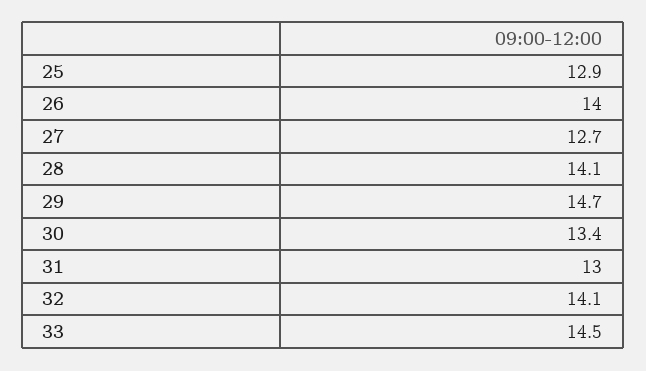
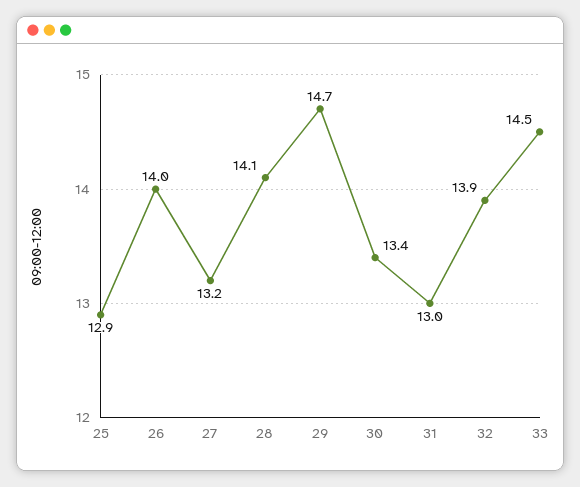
  {
    "25": 12.9,
    "26": 14,
-   "27": 12.7,
+   "27": 13.2,
    "28": 14.1,
    "29": 14.7,
    "30": 13.4,
    "31": 13,
-   "32": 14.1,
+   "32": 13.9,
    "33": 14.5
  }

